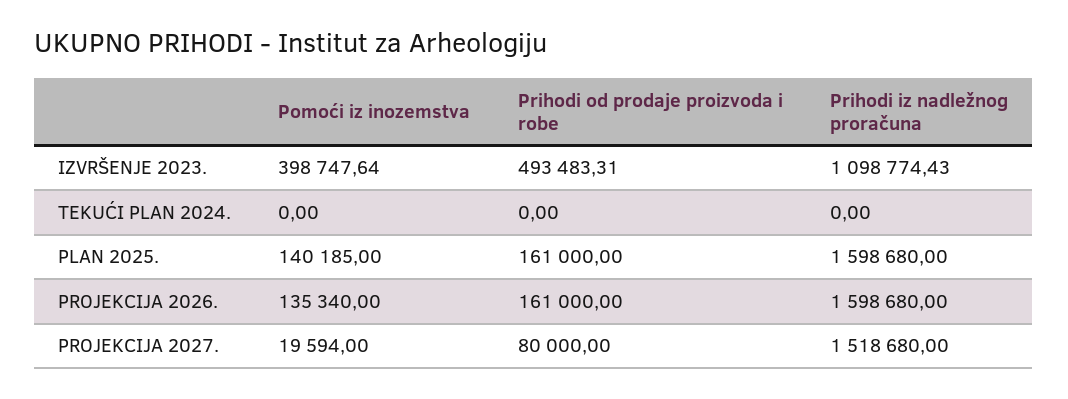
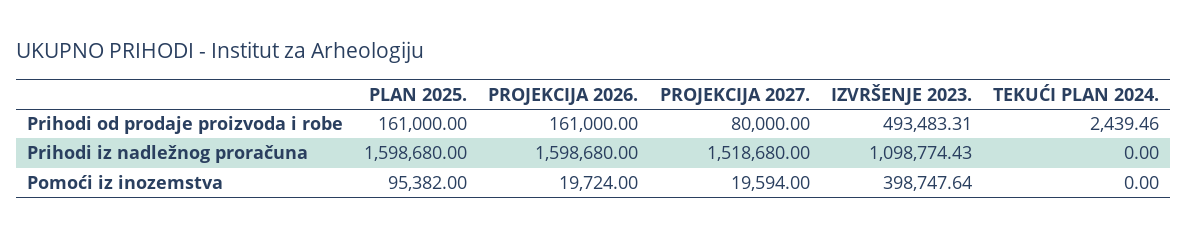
  {
    "Pomoći iz inozemstva": {
      "IZVRŠENJE 2023.": 398747.64,
      "TEKUĆI PLAN 2024.": 0,
-     "PLAN 2025.": 140185,
+     "PLAN 2025.": 95382,
-     "PROJEKCIJA 2026.": 135340,
+     "PROJEKCIJA 2026.": 19724,
      "PROJEKCIJA 2027.": 19594
    },
    "Prihodi od prodaje proizvoda i robe": {
      "IZVRŠENJE 2023.": 493483.31,
-     "TEKUĆI PLAN 2024.": 0,
+     "TEKUĆI PLAN 2024.": 2439.46,
      "PLAN 2025.": 161000,
      "PROJEKCIJA 2026.": 161000,
      "PROJEKCIJA 2027.": 80000
    },
    "Prihodi iz nadležnog proračuna": {
      "IZVRŠENJE 2023.": 1098774.43,
      "TEKUĆI PLAN 2024.": 0,
      "PLAN 2025.": 1598680,
      "PROJEKCIJA 2026.": 1598680,
      "PROJEKCIJA 2027.": 1518680
    }
  }

